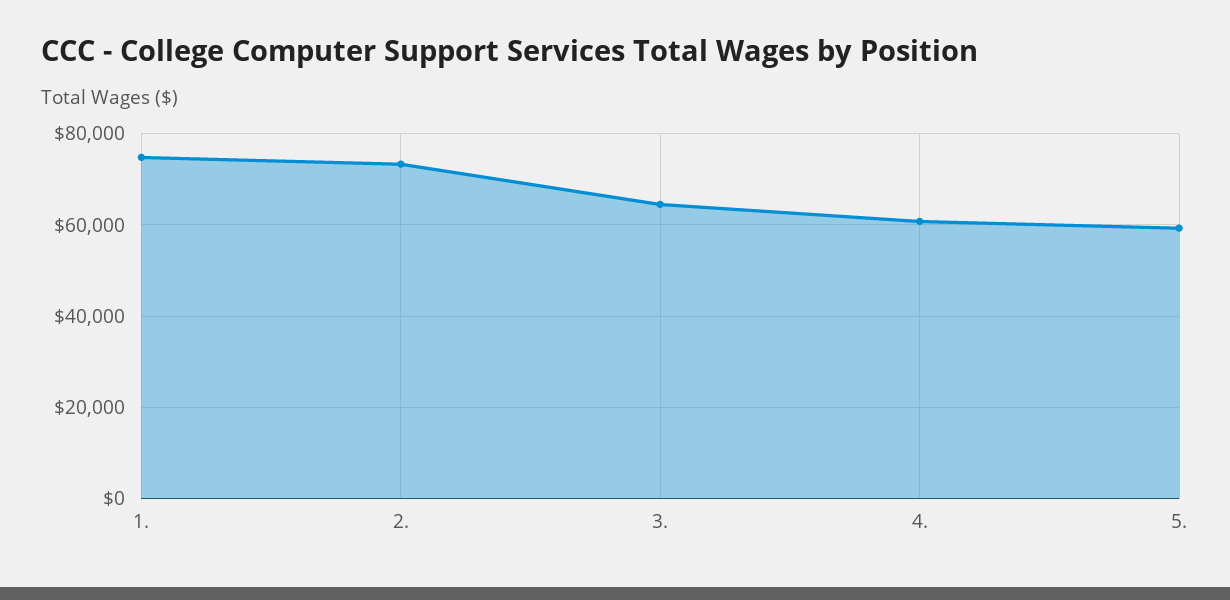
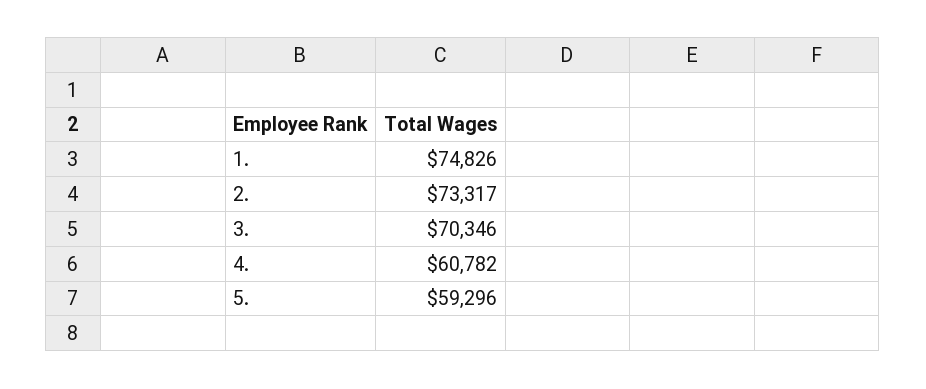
  {
    "1.": 74826,
    "2.": 73317,
-   "3.": 64000,
+   "3.": 70346,
    "4.": 60782,
    "5.": 59296
  }

